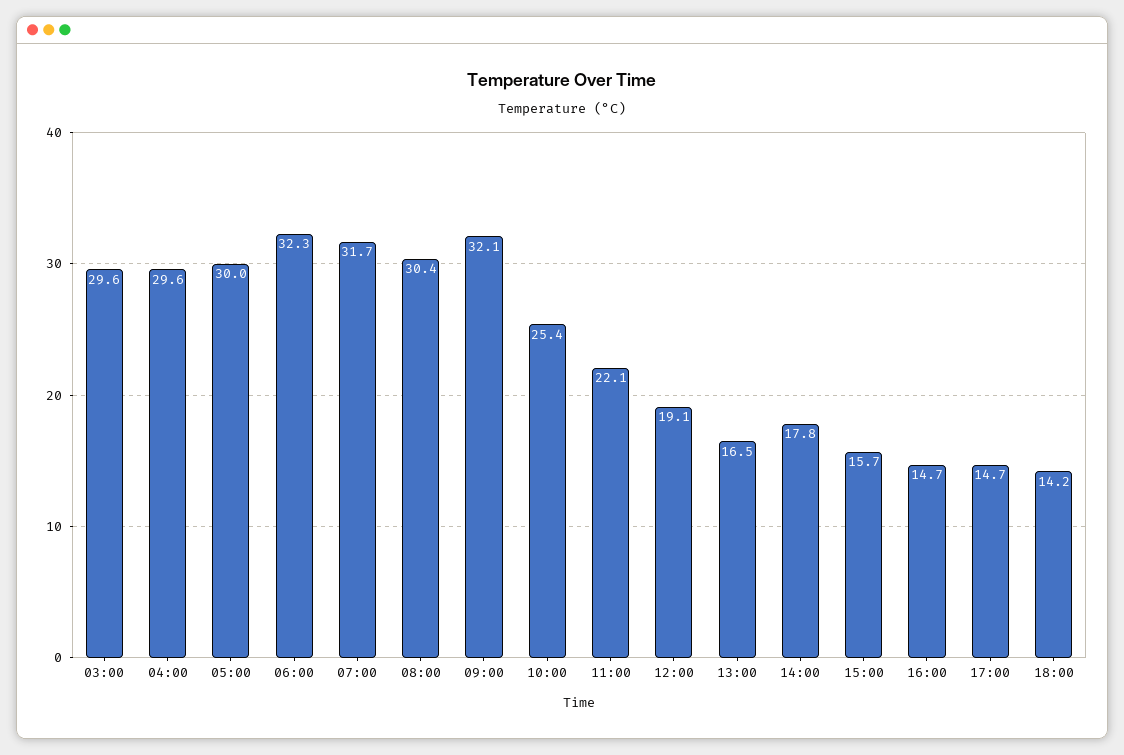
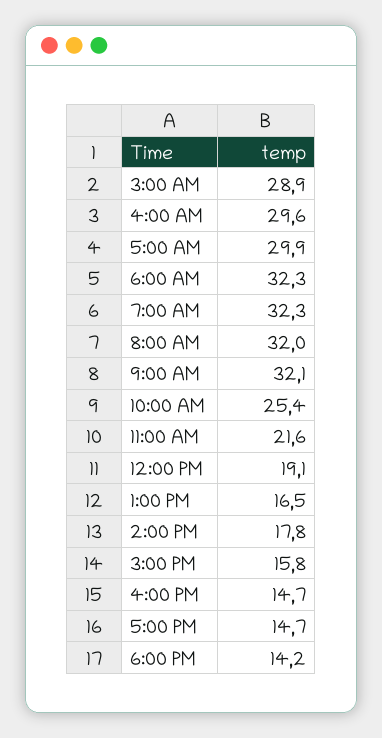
  {
-   "03:00": 29.6,
+   "03:00": 28.9,
    "04:00": 29.6,
-   "05:00": 30,
+   "05:00": 29.9,
    "06:00": 32.3,
-   "07:00": 31.7,
+   "07:00": 32.3,
-   "08:00": 30.4,
+   "08:00": 32,
    "09:00": 32.1,
    "10:00": 25.4,
-   "11:00": 22.1,
+   "11:00": 21.6,
    "12:00": 19.1,
    "13:00": 16.5,
    "14:00": 17.8,
-   "15:00": 15.7,
+   "15:00": 15.8,
    "16:00": 14.7,
    "17:00": 14.7,
    "18:00": 14.2
  }

